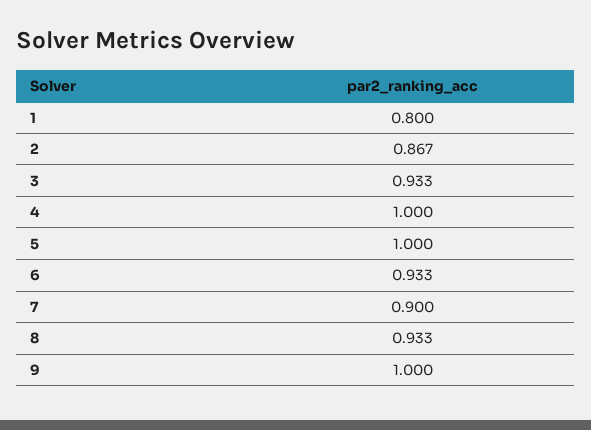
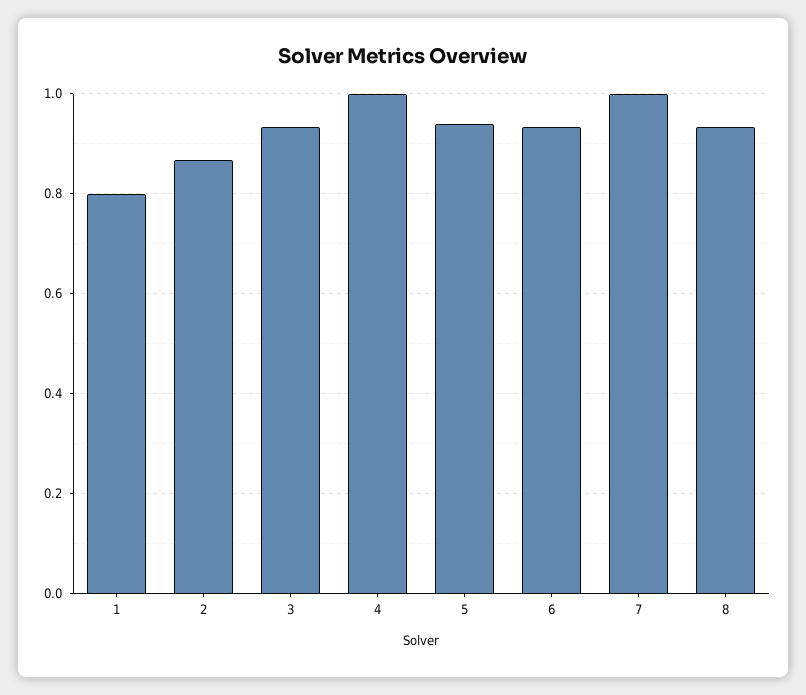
  {
    "1": 0.8,
    "2": 0.867,
    "3": 0.933,
    "4": 1,
-   "5": 1,
+   "5": 0.94,
    "6": 0.933,
-   "7": 0.9,
+   "7": 1,
-   "8": 0.933,
+   "8": 0.933
-   "9": 1
  }

